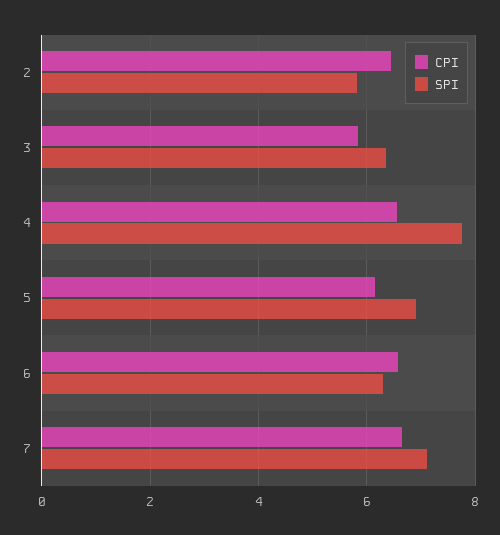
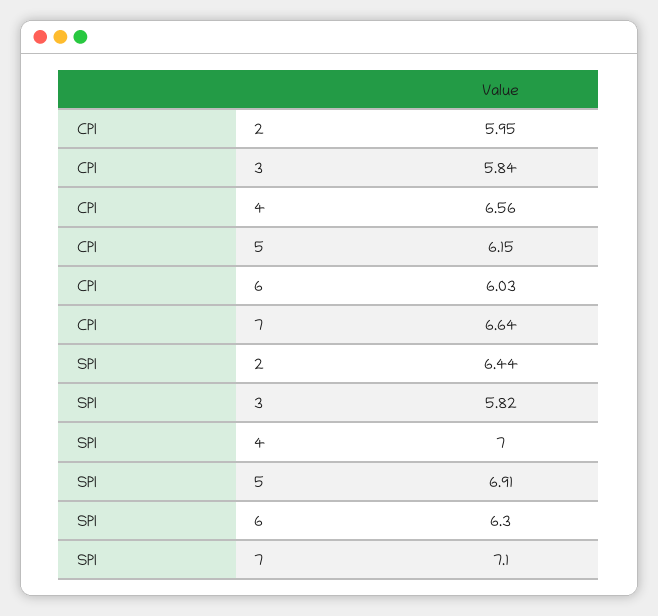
  {
    "CPI": {
-     "2": 6.4,
+     "2": 5.95,
      "3": 5.84,
      "4": 6.56,
      "5": 6.15,
-     "6": 6.6,
+     "6": 6.03,
      "7": 6.64
    },
    "SPI": {
-     "2": 5.8,
+     "2": 6.44,
-     "3": 6.4,
+     "3": 5.82,
-     "4": 7.8,
+     "4": 7,
      "5": 6.91,
      "6": 6.3,
      "7": 7.1
    }
  }

